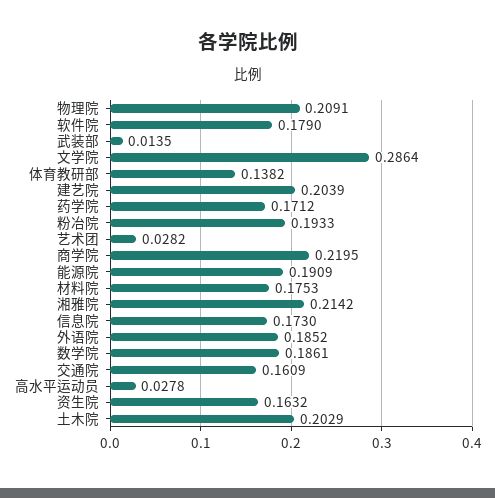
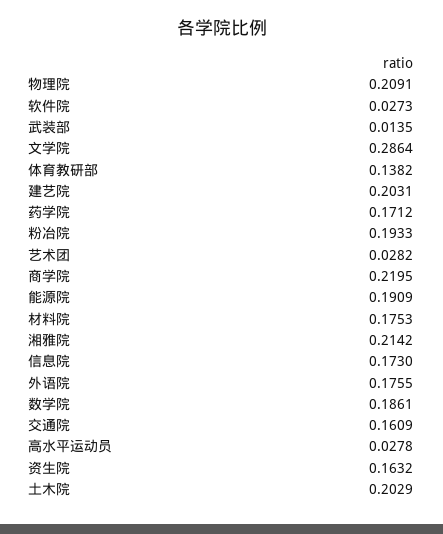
  {
    "物理院": 0.2091,
-   "软件院": 0.179,
+   "软件院": 0.0273,
    "武装部": 0.0135,
    "文学院": 0.2864,
    "体育教研部": 0.1382,
-   "建艺院": 0.2039,
+   "建艺院": 0.2031,
    "药学院": 0.1712,
    "粉冶院": 0.1933,
    "艺术团": 0.0282,
    "商学院": 0.2195,
    "能源院": 0.1909,
    "材料院": 0.1753,
    "湘雅院": 0.2142,
    "信息院": 0.173,
-   "外语院": 0.1852,
+   "外语院": 0.1755,
    "数学院": 0.1861,
    "交通院": 0.1609,
    "高水平运动员": 0.0278,
    "资生院": 0.1632,
    "土木院": 0.2029
  }

